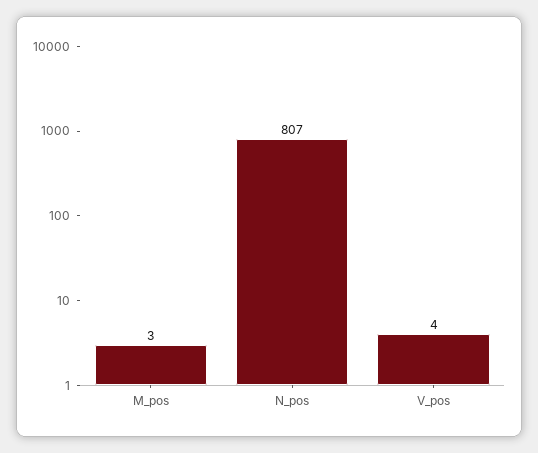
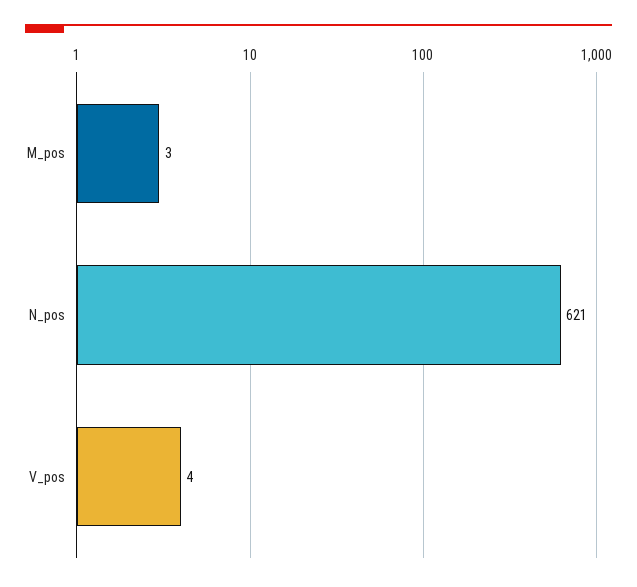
  {
    "M_pos": 3,
-   "N_pos": 807,
+   "N_pos": 621,
    "V_pos": 4
  }

